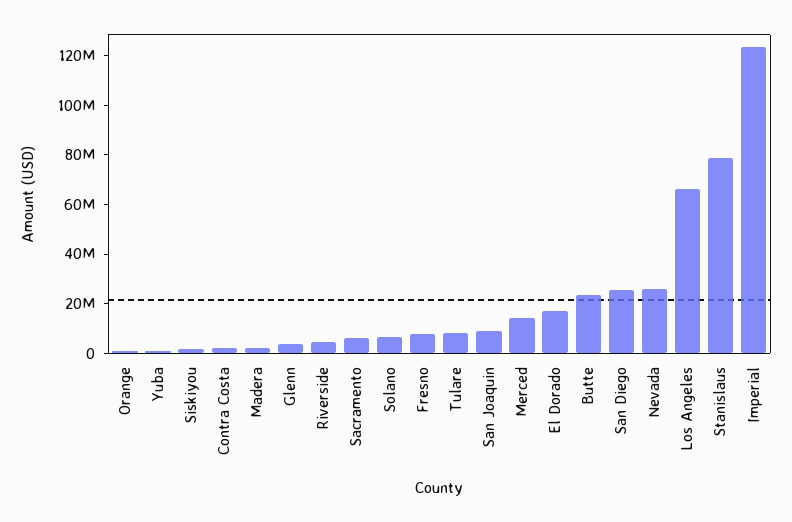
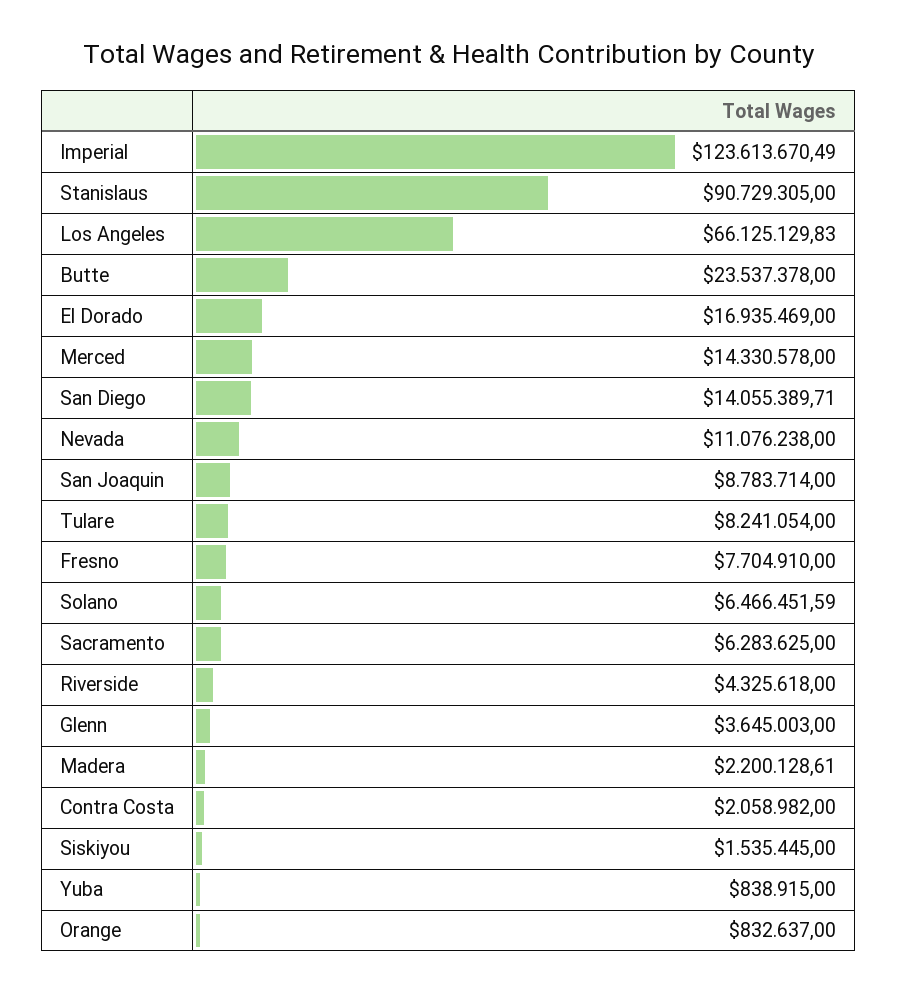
  {
    "Orange": 832637,
    "Yuba": 838915,
    "Siskiyou": 1535445,
    "Contra Costa": 2058982,
    "Madera": 2200128.61,
    "Glenn": 3645003,
    "Riverside": 4325618,
    "Sacramento": 6283625,
    "Solano": 6466451.59,
    "Fresno": 7704910,
    "Tulare": 8241054,
    "San Joaquin": 8783714,
    "Merced": 14330578,
    "El Dorado": 16935469,
    "Butte": 23537378,
-   "San Diego": 25000000,
+   "San Diego": 14055389.71,
-   "Nevada": 25000000,
+   "Nevada": 11076238,
    "Los Angeles": 66125129.83,
-   "Stanislaus": 80000000,
+   "Stanislaus": 90729305,
    "Imperial": 123613670.49
  }

